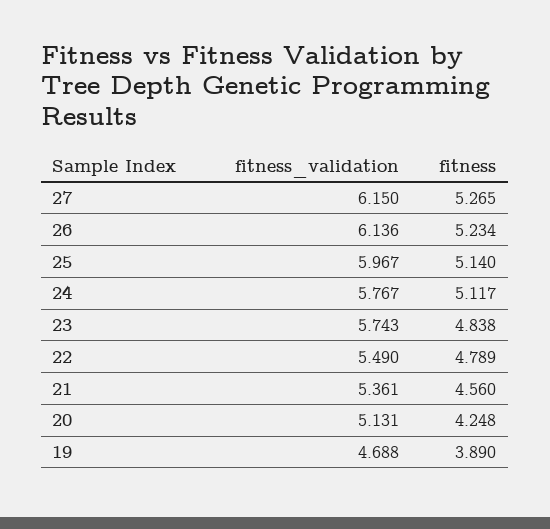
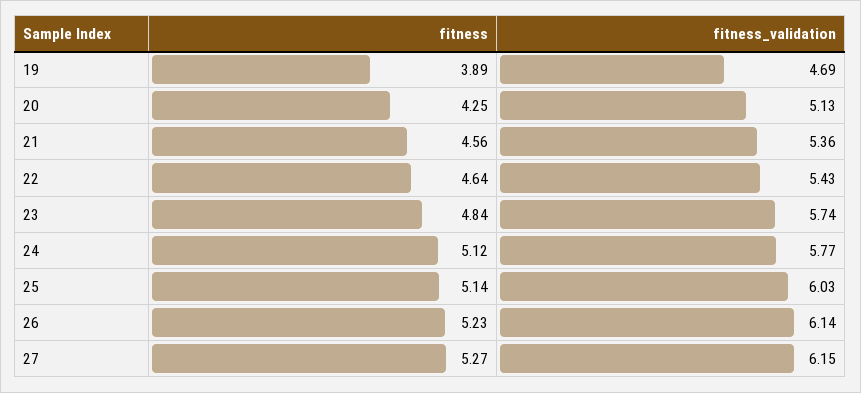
  {
    "fitness_validation": {
      "27": 6.15,
      "26": 6.136,
-     "25": 5.967,
+     "25": 6.03,
      "24": 5.767,
      "23": 5.743,
-     "22": 5.49,
+     "22": 5.43,
      "21": 5.361,
      "20": 5.131,
      "19": 4.688
    },
    "fitness": {
      "27": 5.265,
      "26": 5.234,
      "25": 5.14,
      "24": 5.117,
      "23": 4.838,
-     "22": 4.789,
+     "22": 4.64,
      "21": 4.56,
      "20": 4.248,
      "19": 3.89
    }
  }

